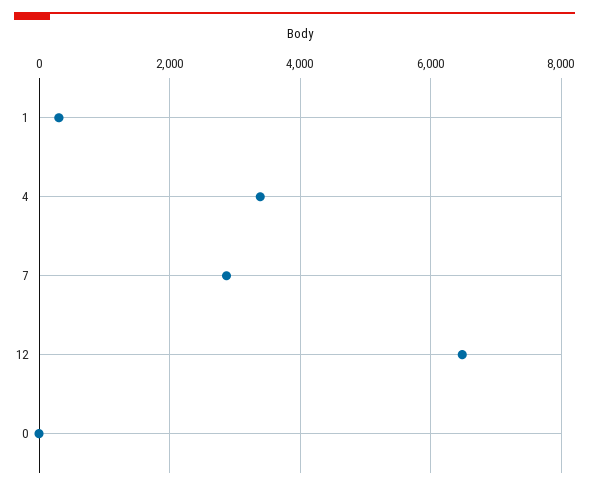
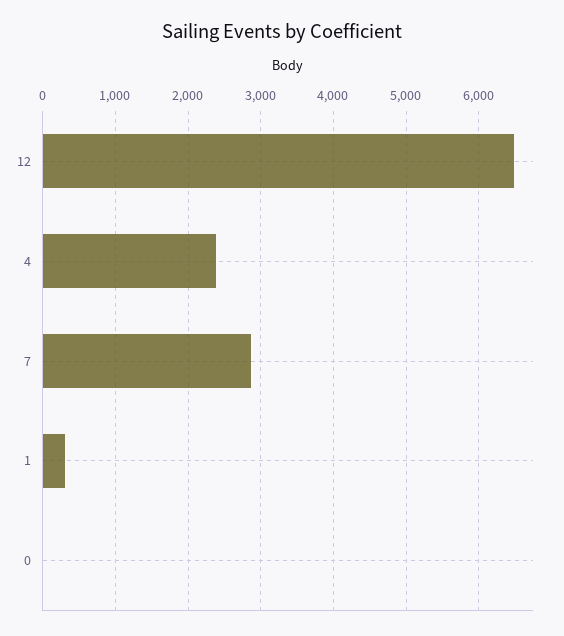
  {
    "1": 300,
-   "4": 3400,
+   "4": 2400,
    "7": 2900,
    "12": 6500,
    "0": 0
  }

